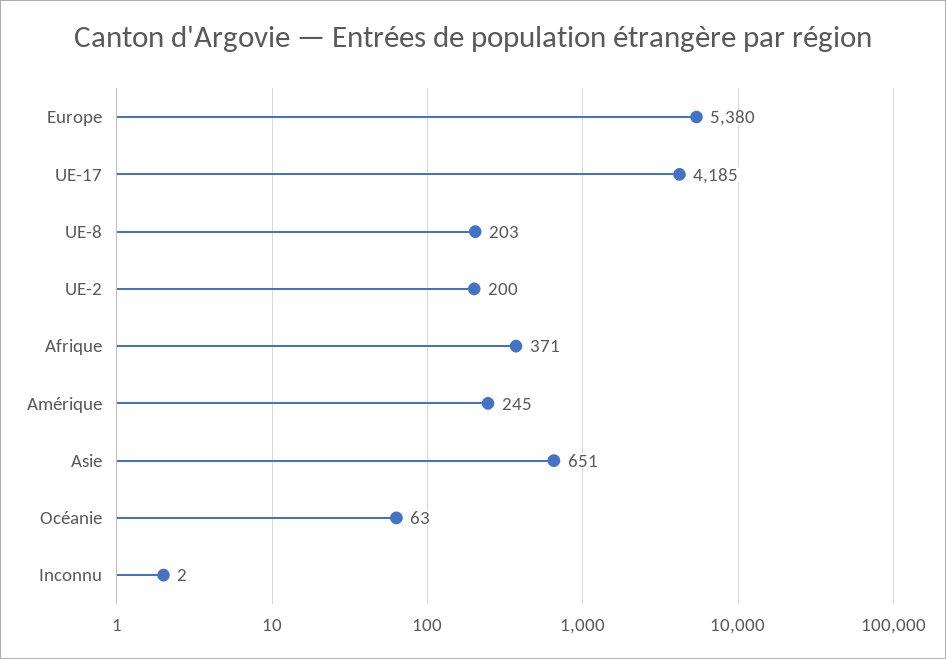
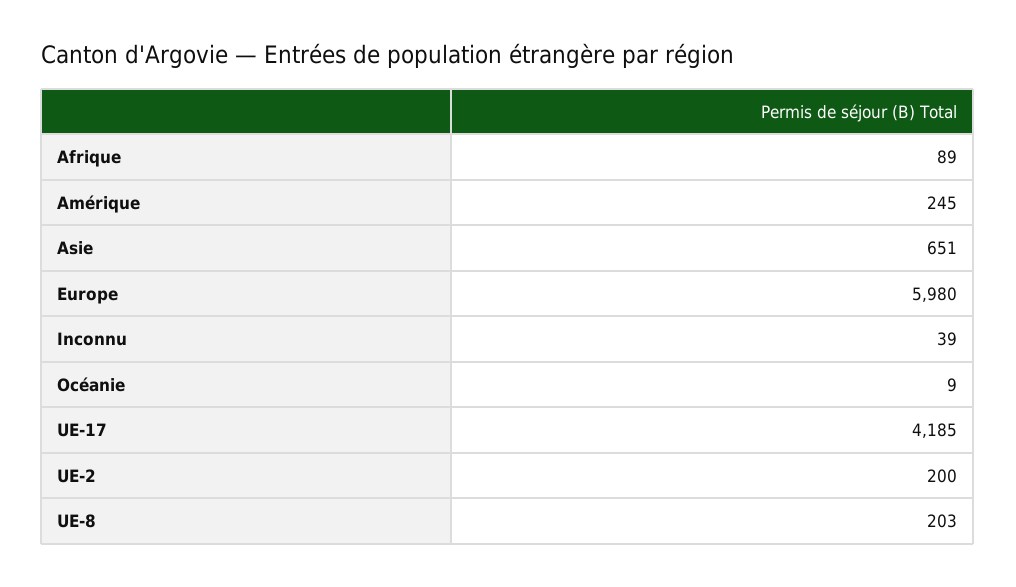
  {
-   "Europe": 5380,
+   "Europe": 5980,
    "UE-17": 4185,
    "UE-8": 203,
    "UE-2": 200,
-   "Afrique": 371,
+   "Afrique": 89,
    "Amérique": 245,
    "Asie": 651,
-   "Océanie": 63,
+   "Océanie": 9,
-   "Inconnu": 2
+   "Inconnu": 39
  }

